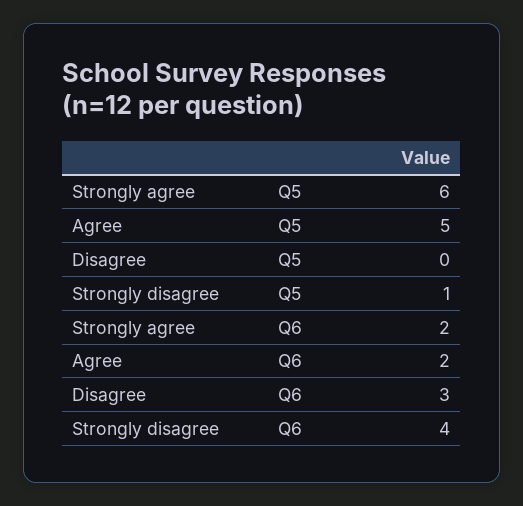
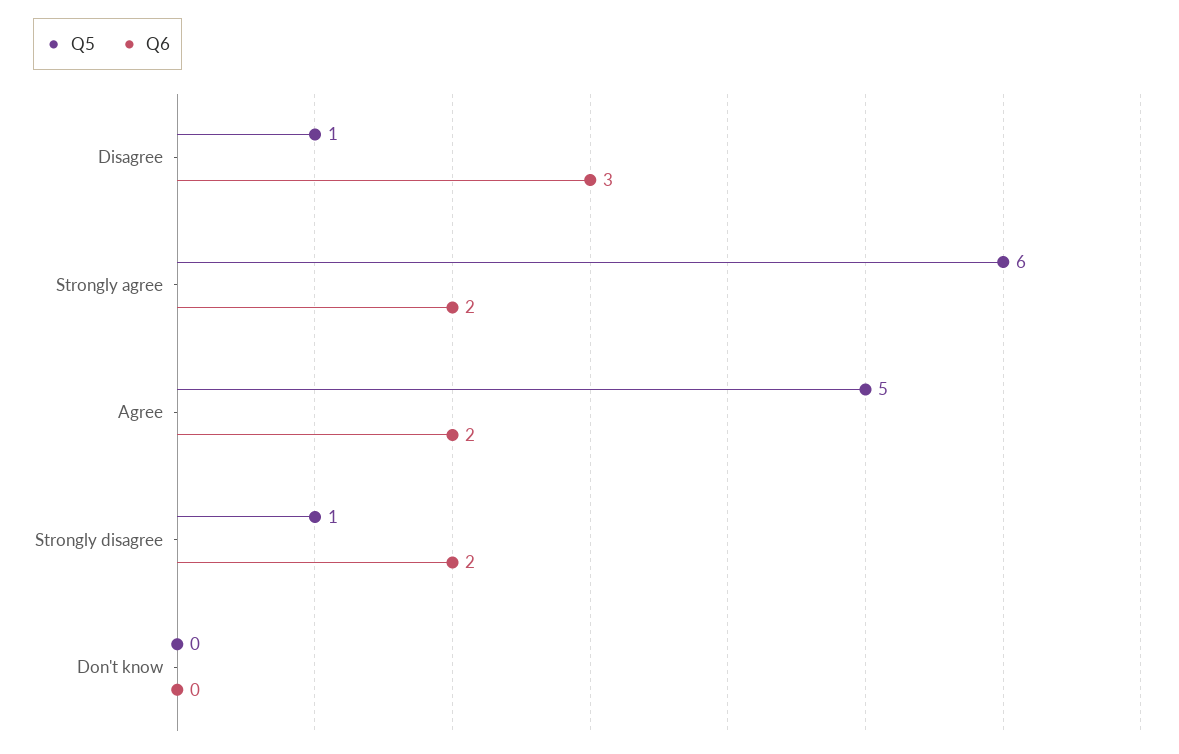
  {
    "Q5": {
      "Strongly agree": 6,
      "Agree": 5,
-     "Disagree": 0,
+     "Disagree": 1,
-     "Strongly disagree": 1
+     "Strongly disagree": 1,
+     "Don't know": 0
    },
    "Q6": {
      "Strongly agree": 2,
      "Agree": 2,
      "Disagree": 3,
-     "Strongly disagree": 4
+     "Strongly disagree": 2,
+     "Don't know": 0
    }
  }

